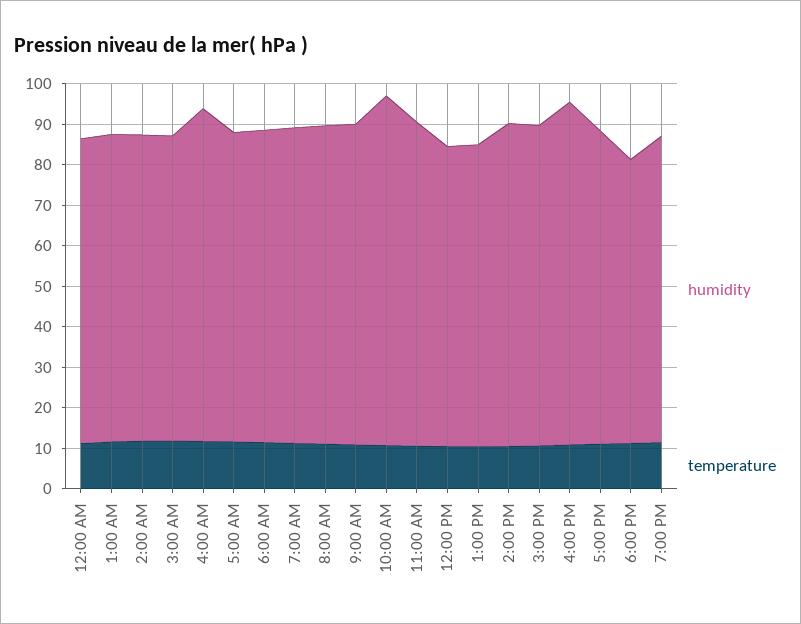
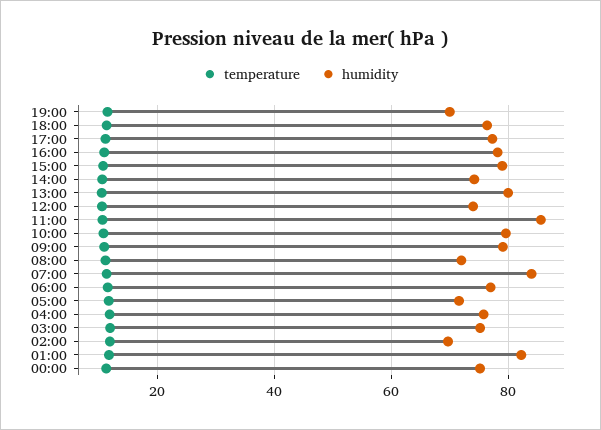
  {
    "humidity": {
      "12:00 AM": 76,
-     "1:00 AM": 76,
+     "1:00 AM": 82,
-     "2:00 AM": 76,
+     "2:00 AM": 70,
      "3:00 AM": 76,
-     "4:00 AM": 82,
+     "4:00 AM": 76,
-     "5:00 AM": 76,
+     "5:00 AM": 72,
      "6:00 AM": 78,
-     "7:00 AM": 78,
+     "7:00 AM": 84,
-     "8:00 AM": 78,
+     "8:00 AM": 72,
      "9:00 AM": 80,
-     "10:00 AM": 86,
+     "10:00 AM": 80,
-     "11:00 AM": 80,
+     "11:00 AM": 86,
      "12:00 PM": 74,
-     "1:00 PM": 74,
+     "1:00 PM": 80,
-     "2:00 PM": 80,
+     "2:00 PM": 74,
      "3:00 PM": 80,
-     "4:00 PM": 84,
+     "4:00 PM": 78,
      "5:00 PM": 78,
-     "6:00 PM": 70,
+     "6:00 PM": 76,
-     "7:00 PM": 76
+     "7:00 PM": 70
    },
    "temperature": {
      "12:00 AM": 12,
      "1:00 AM": 12,
      "2:00 AM": 12,
      "3:00 AM": 12,
      "4:00 AM": 12,
      "5:00 AM": 12,
      "6:00 AM": 12,
      "7:00 AM": 12,
      "8:00 AM": 12,
      "9:00 AM": 10,
      "10:00 AM": 10,
      "11:00 AM": 10,
      "12:00 PM": 10,
      "1:00 PM": 10,
      "2:00 PM": 10,
      "3:00 PM": 10,
      "4:00 PM": 10,
      "5:00 PM": 12,
      "6:00 PM": 12,
      "7:00 PM": 12
    }
  }

